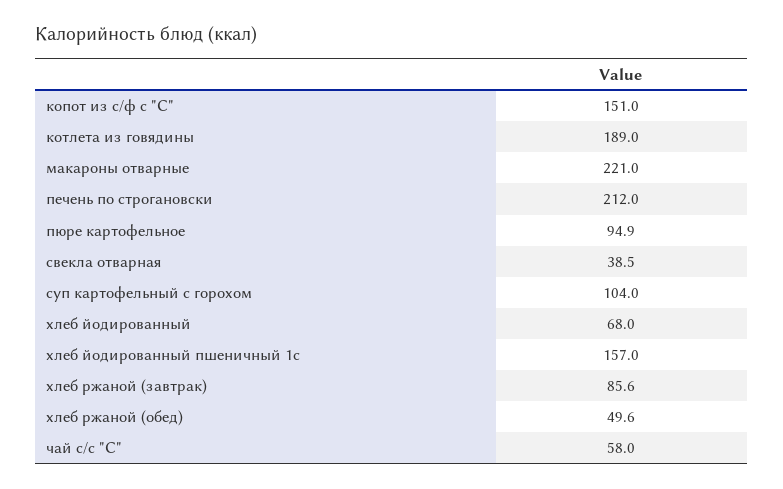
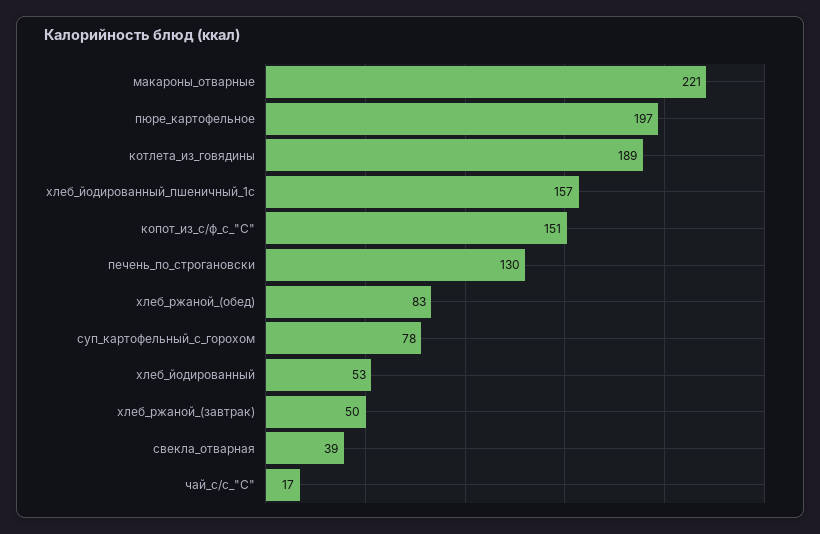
  {
    "копот из с/ф с \"С\"": 151,
    "котлета из говядины": 189,
    "макароны отварные": 221,
-   "печень по строгановски": 212,
+   "печень по строгановски": 130,
-   "пюре картофельное": 94.9,
+   "пюре картофельное": 197,
    "свекла отварная": 38.5,
-   "суп картофельный с горохом": 104,
+   "суп картофельный с горохом": 78,
-   "хлеб йодированный": 68,
+   "хлеб йодированный": 53,
    "хлеб йодированный пшеничный 1с": 157,
-   "хлеб ржаной (завтрак)": 85.6,
+   "хлеб ржаной (завтрак)": 50,
-   "хлеб ржаной (обед)": 49.6,
+   "хлеб ржаной (обед)": 83,
-   "чай с/с \"С\"": 58
+   "чай с/с \"С\"": 17
  }

